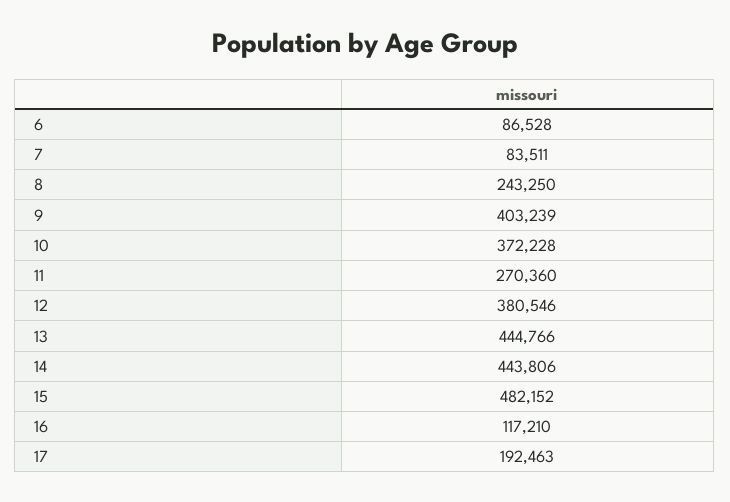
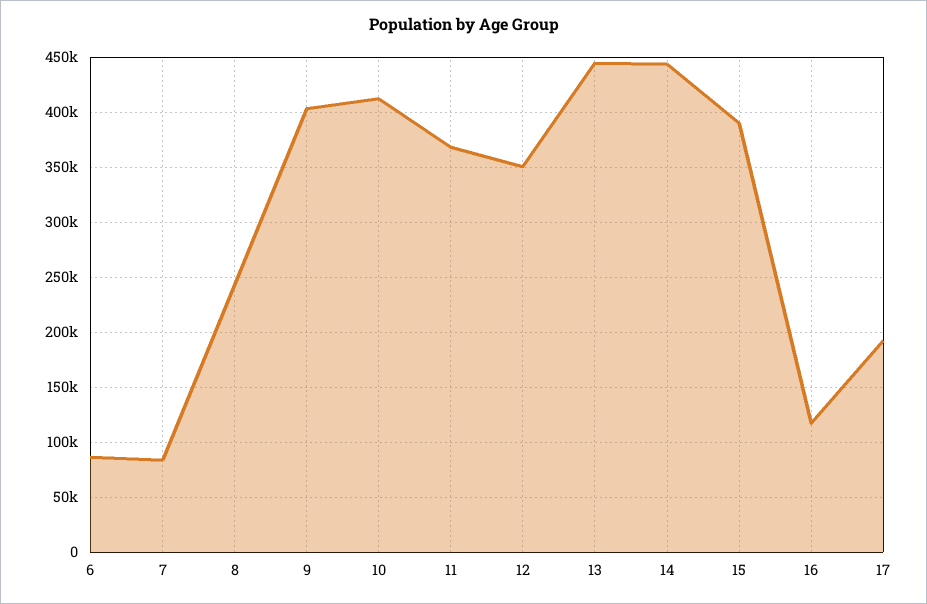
  {
    "6": 86528,
    "7": 83511,
    "8": 243250,
    "9": 403239,
-   "10": 372228,
+   "10": 410000,
-   "11": 270360,
+   "11": 370000,
-   "12": 380546,
+   "12": 350000,
    "13": 444766,
    "14": 443806,
-   "15": 482152,
+   "15": 390000,
    "16": 117210,
    "17": 192463
  }

